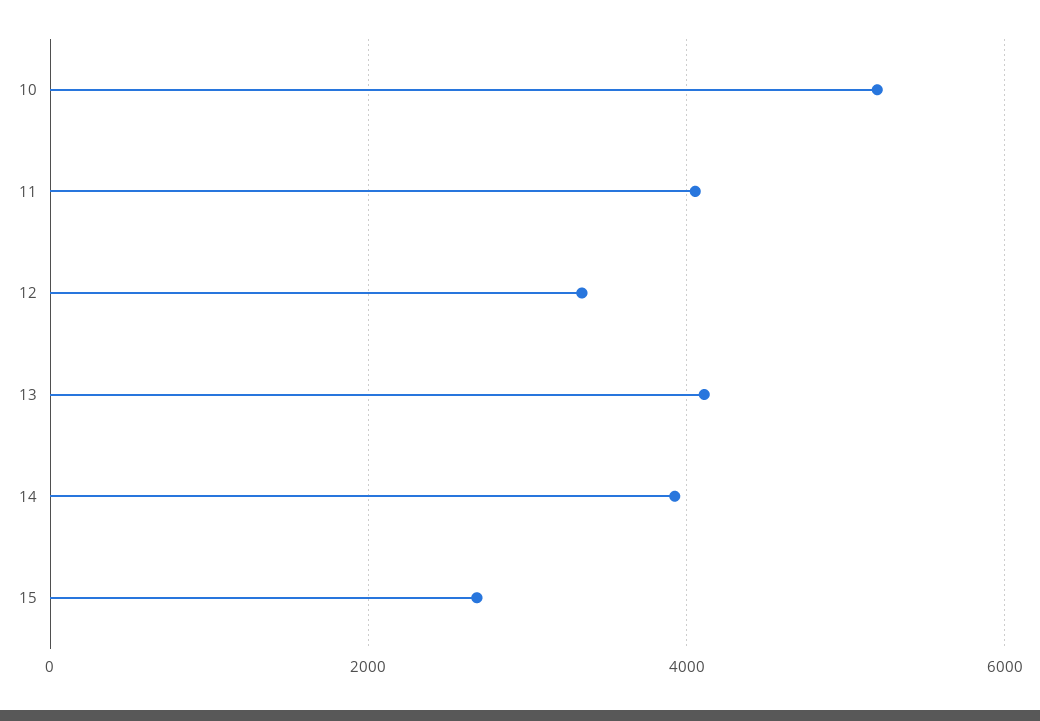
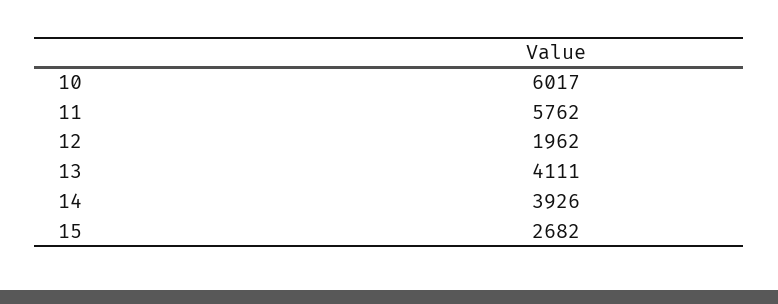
  {
-   "10": 5200,
+   "10": 6017,
-   "11": 4000,
+   "11": 5762,
-   "12": 3400,
+   "12": 1962,
    "13": 4111,
    "14": 3926,
    "15": 2682
  }

